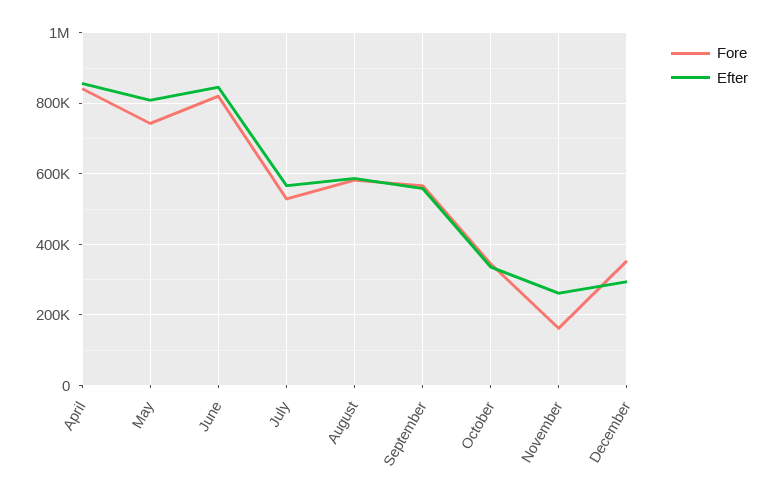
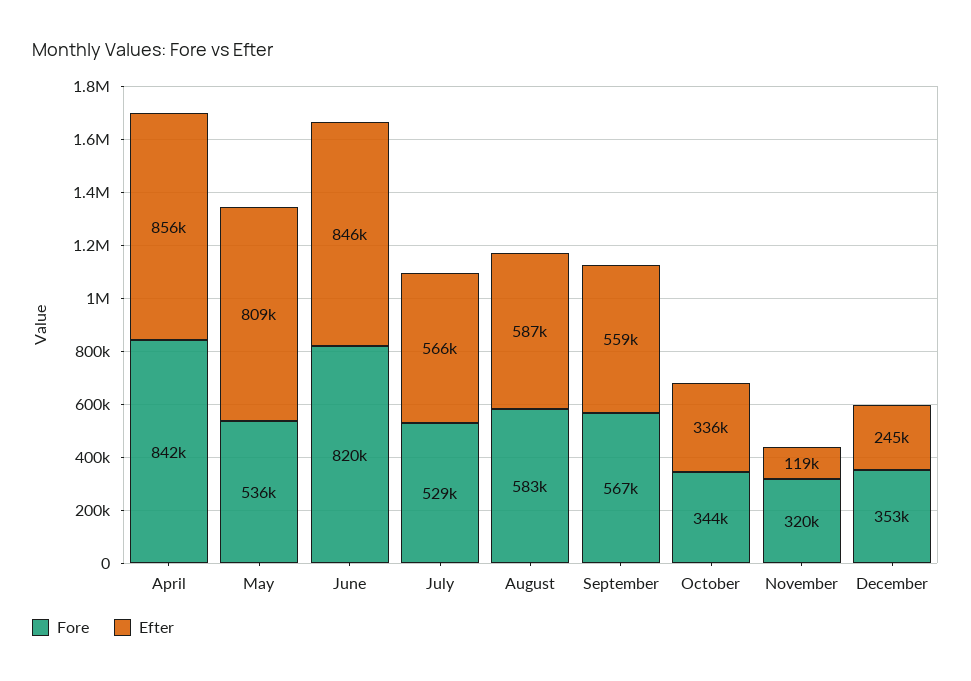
  {
    "Fore": {
      "April": 842000,
-     "May": 740000,
+     "May": 536000,
      "June": 820000,
      "July": 529000,
      "August": 583000,
      "September": 567000,
      "October": 344000,
-     "November": 160000,
+     "November": 320000,
      "December": 353000
    },
    "Efter": {
      "April": 856000,
      "May": 809000,
      "June": 846000,
      "July": 566000,
      "August": 587000,
      "September": 559000,
      "October": 336000,
-     "November": 260000,
+     "November": 119000,
-     "December": 300000
+     "December": 245000
    }
  }

